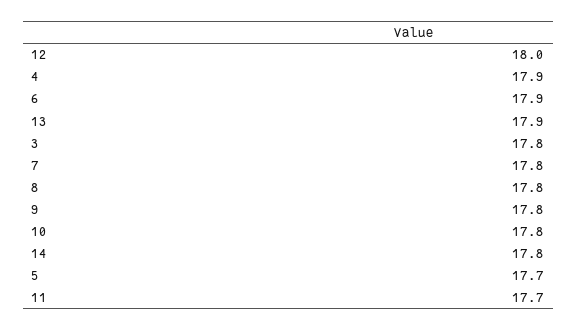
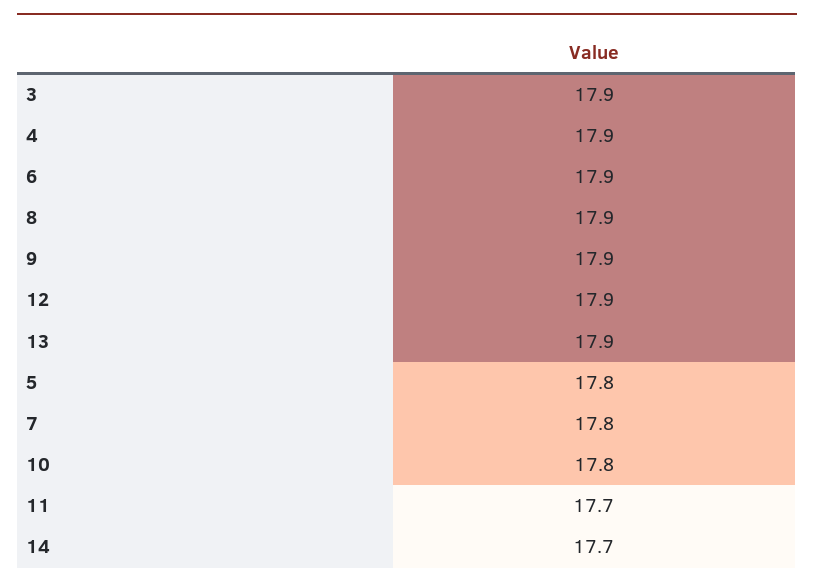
  {
-   "12": 18,
+   "12": 17.9,
    "4": 17.9,
    "6": 17.9,
    "13": 17.9,
-   "3": 17.8,
+   "3": 17.9,
    "7": 17.8,
-   "8": 17.8,
+   "8": 17.9,
-   "9": 17.8,
+   "9": 17.9,
    "10": 17.8,
-   "14": 17.8,
+   "14": 17.7,
-   "5": 17.7,
+   "5": 17.8,
    "11": 17.7
  }

